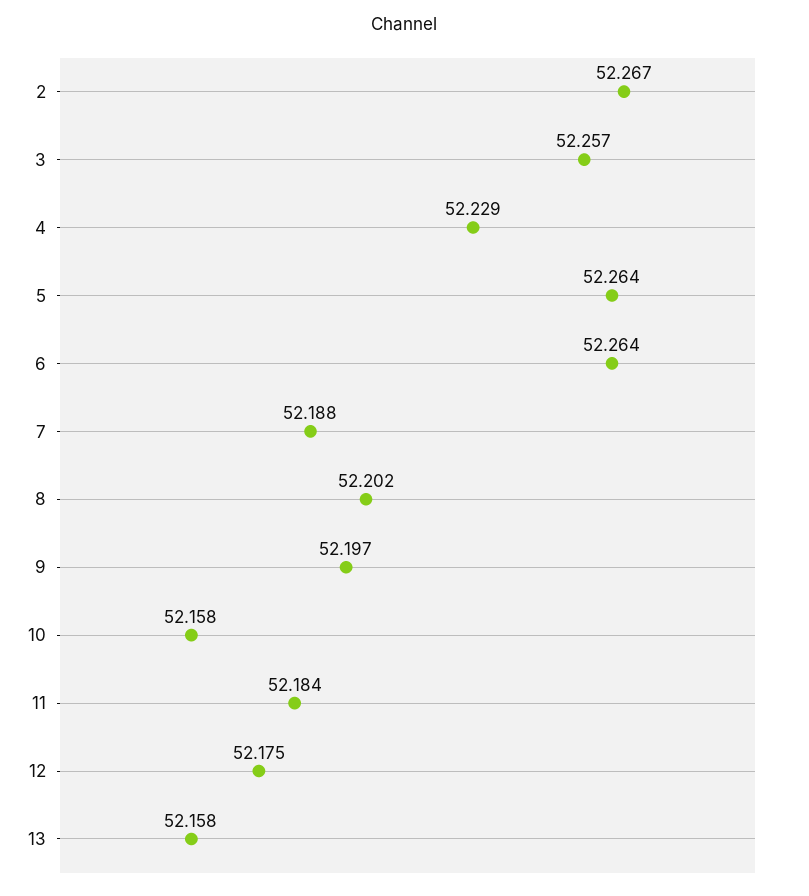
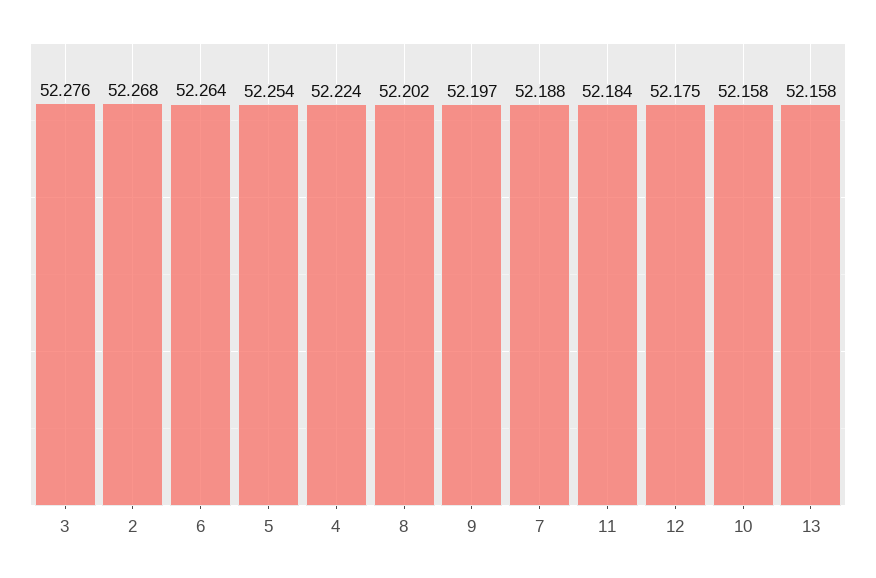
  {
-   "2": 52.267,
+   "2": 52.268,
-   "3": 52.257,
+   "3": 52.276,
-   "4": 52.229,
+   "4": 52.224,
-   "5": 52.264,
+   "5": 52.254,
    "6": 52.264,
    "7": 52.188,
    "8": 52.202,
    "9": 52.197,
    "10": 52.158,
    "11": 52.184,
    "12": 52.175,
    "13": 52.158
  }

